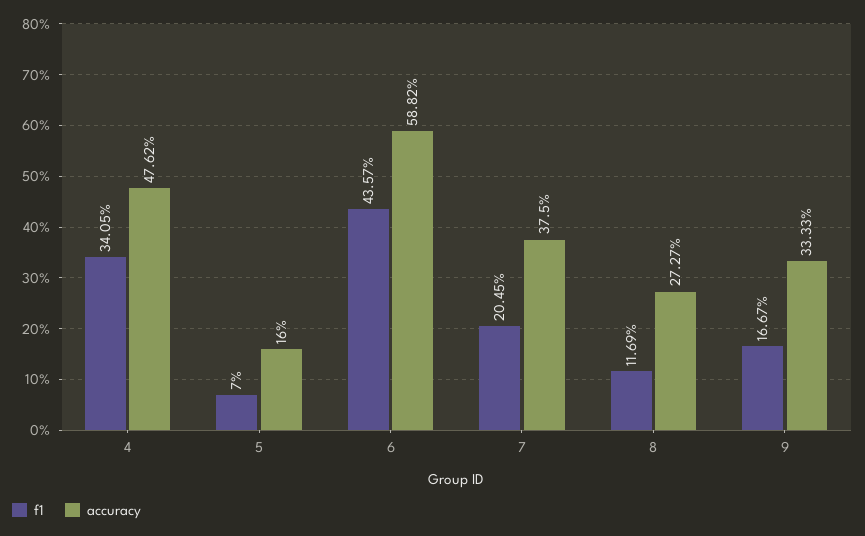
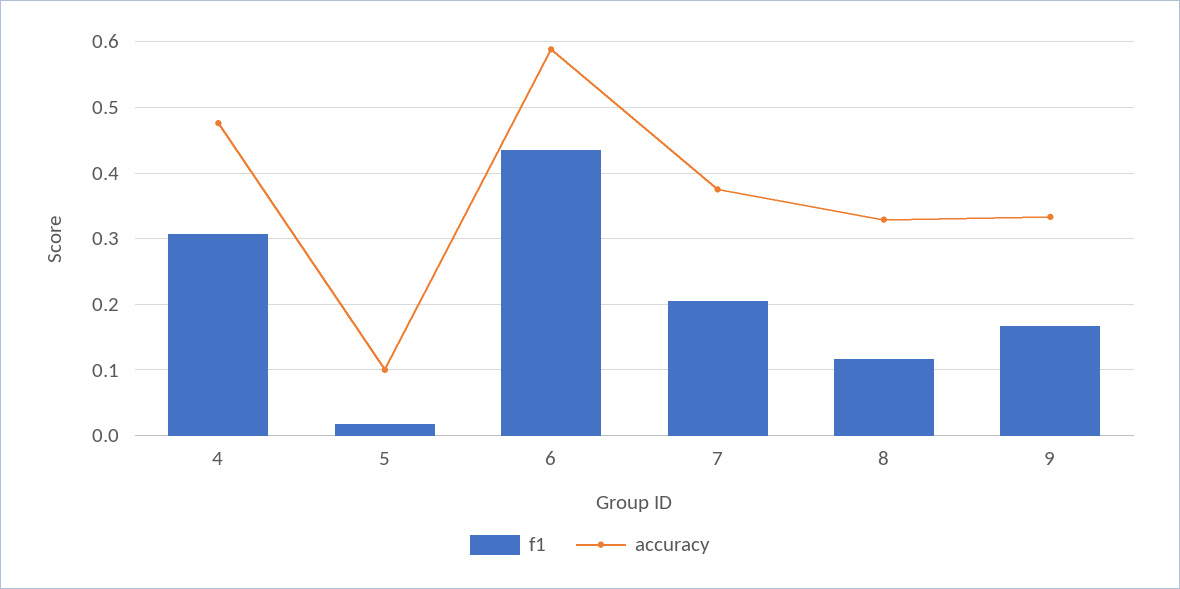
  {
    "f1": {
-     "4": 0.3405,
+     "4": 0.31,
-     "5": 0.07,
+     "5": 0.02,
      "6": 0.4357,
      "7": 0.2045,
      "8": 0.1169,
      "9": 0.1667
    },
    "accuracy": {
      "4": 0.4762,
-     "5": 0.16,
+     "5": 0.1,
      "6": 0.5882,
      "7": 0.375,
-     "8": 0.2727,
+     "8": 0.33,
      "9": 0.3333
    }
  }

